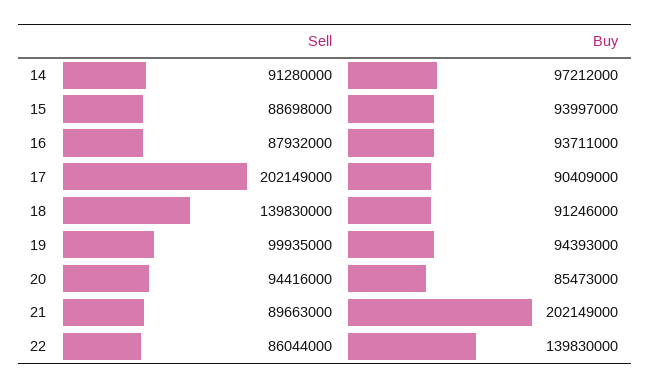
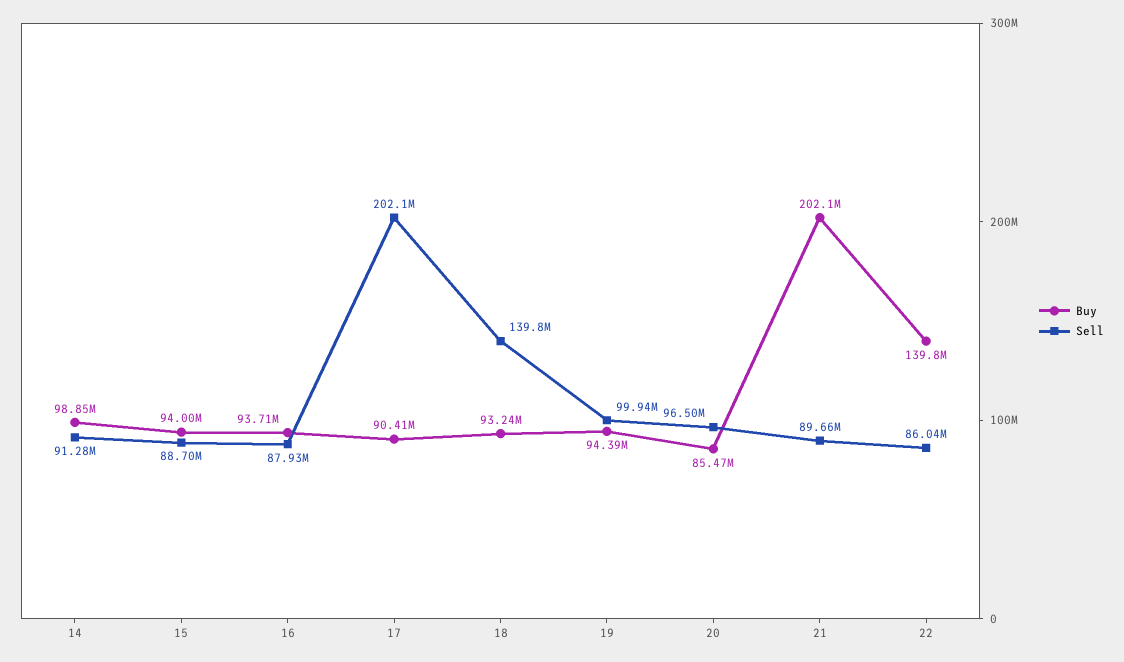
  {
    "Sell": {
      "14": 91280000,
      "15": 88698000,
      "16": 87932000,
      "17": 202149000,
      "18": 139830000,
      "19": 99935000,
-     "20": 94416000,
+     "20": 96500000,
      "21": 89663000,
      "22": 86044000
    },
    "Buy": {
-     "14": 97212000,
+     "14": 98850000,
      "15": 93997000,
      "16": 93711000,
      "17": 90409000,
-     "18": 91246000,
+     "18": 93240000,
      "19": 94393000,
      "20": 85473000,
      "21": 202149000,
      "22": 139830000
    }
  }

